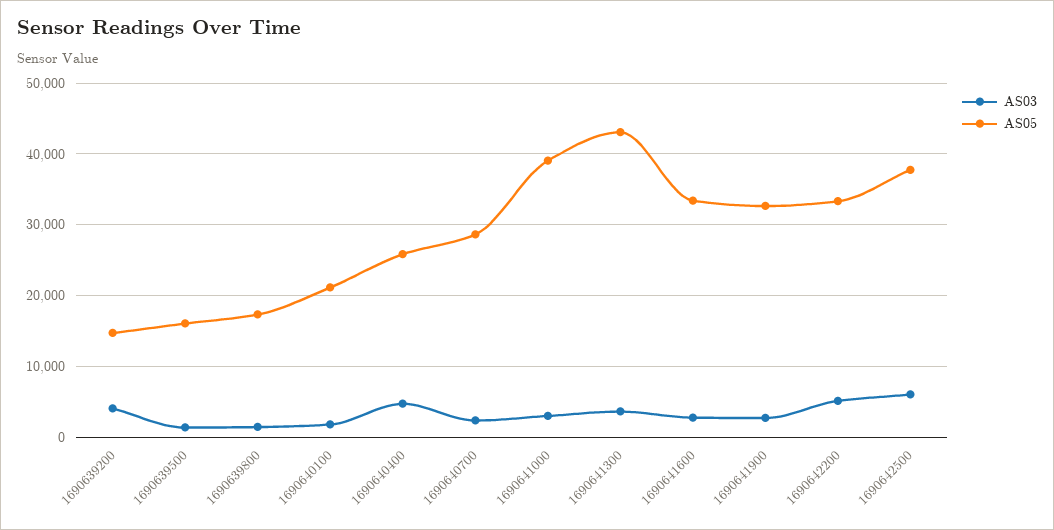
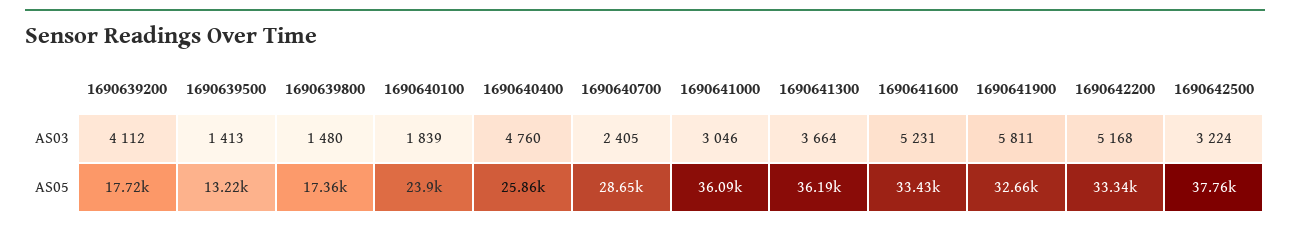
  {
    "AS03": {
      "1690639200": 4112,
      "1690639500": 1413,
      "1690639800": 1480,
      "1690640100": 1839,
      "1690640400": 4760,
      "1690640700": 2405,
      "1690641000": 3046,
      "1690641300": 3664,
-     "1690641600": 3000,
+     "1690641600": 5231,
-     "1690641900": 3000,
+     "1690641900": 5811,
      "1690642200": 5168,
-     "1690642500": 6000
+     "1690642500": 3224
    },
    "AS05": {
-     "1690639200": 15000,
+     "1690639200": 17720,
-     "1690639500": 16000,
+     "1690639500": 13220,
      "1690639800": 17360,
-     "1690640100": 21000,
+     "1690640100": 23900,
      "1690640400": 25860,
      "1690640700": 28650,
-     "1690641000": 39000,
+     "1690641000": 36090,
-     "1690641300": 43000,
+     "1690641300": 36190,
      "1690641600": 33430,
      "1690641900": 32660,
      "1690642200": 33340,
      "1690642500": 37760
    }
  }

